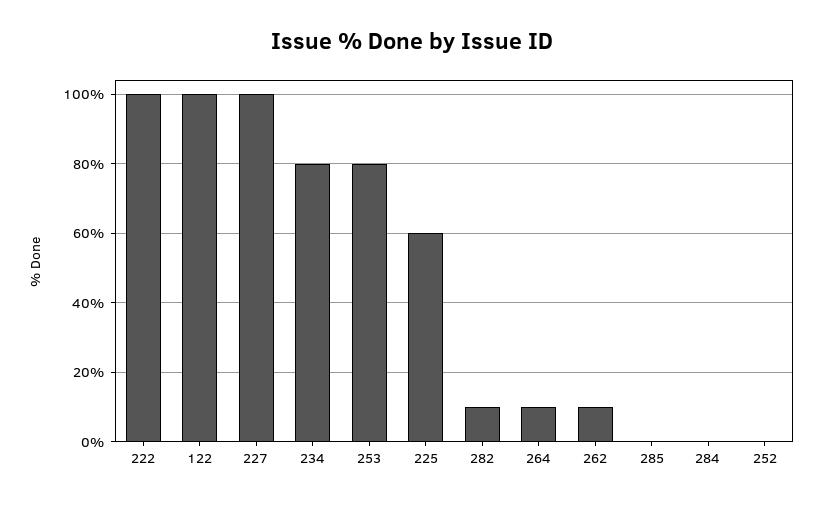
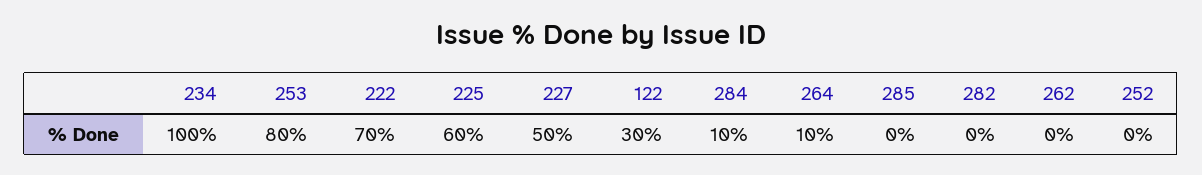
  {
-   "222": 100,
+   "222": 70,
-   "122": 100,
+   "122": 30,
-   "227": 100,
+   "227": 50,
-   "234": 80,
+   "234": 100,
    "253": 80,
    "225": 60,
-   "282": 10,
+   "282": 0,
    "264": 10,
-   "262": 10,
+   "262": 0,
    "285": 0,
-   "284": 0,
+   "284": 10,
    "252": 0
  }

